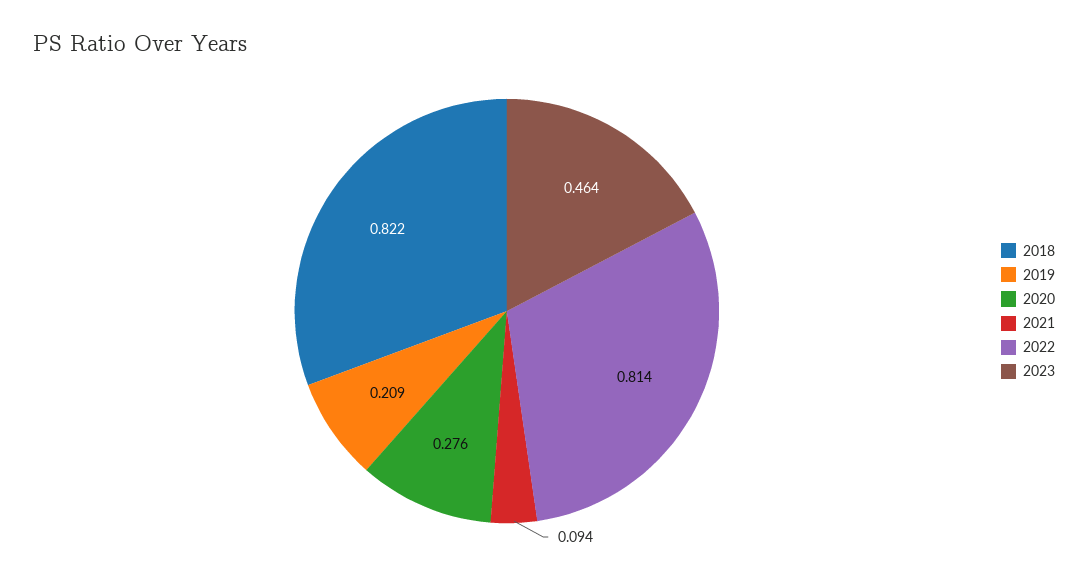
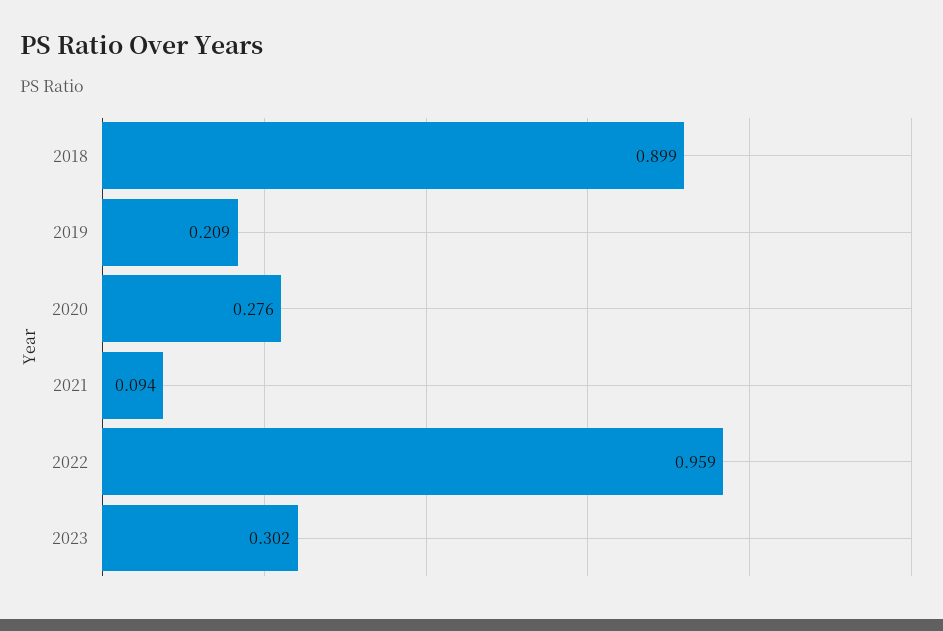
  {
-   "2018": 0.822,
+   "2018": 0.899,
    "2019": 0.209,
    "2020": 0.276,
    "2021": 0.094,
-   "2022": 0.814,
+   "2022": 0.959,
-   "2023": 0.464
+   "2023": 0.302
  }

